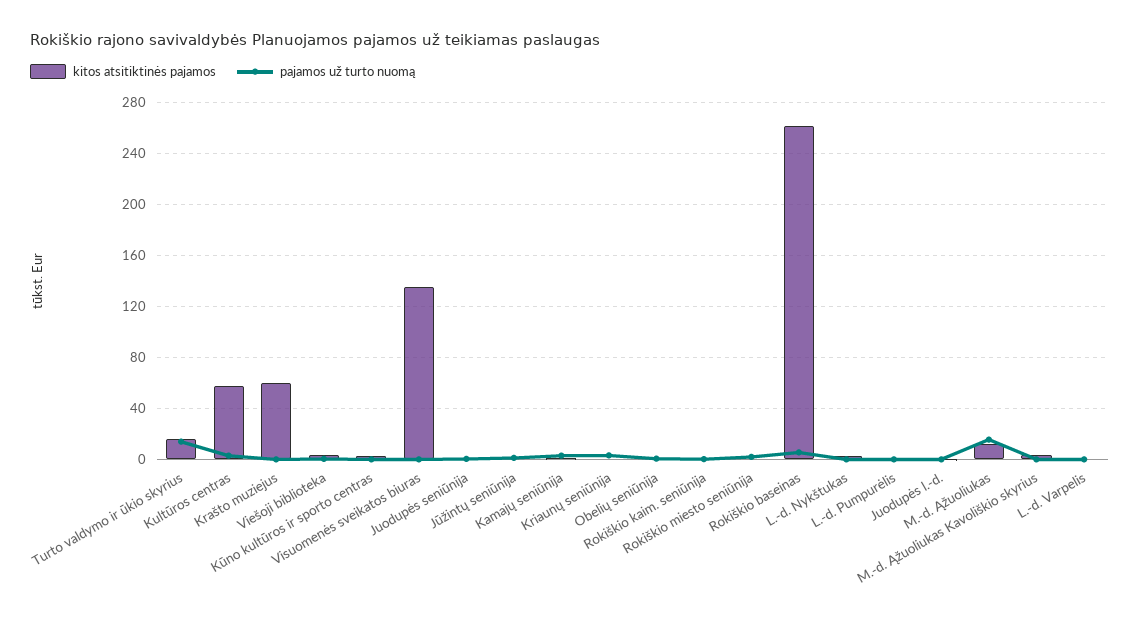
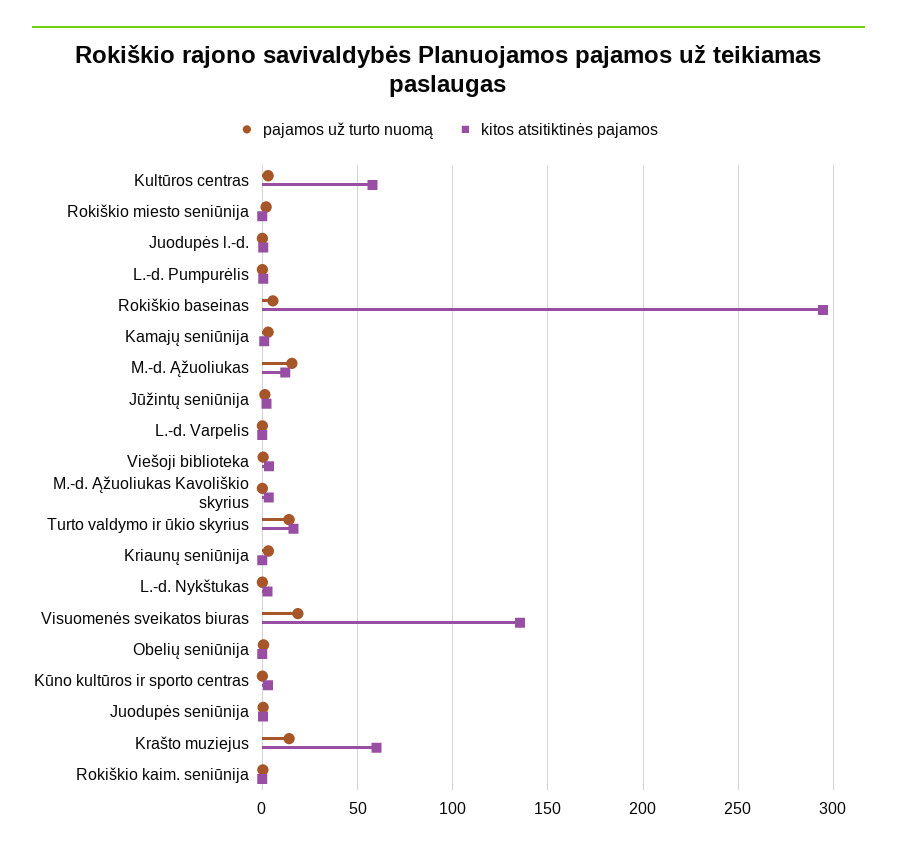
  {
    "kitos atsitiktinės pajamos": {
      "Turto valdymo ir ūkio skyrius": 15,
      "Kultūros centras": 60,
      "Krašto muziejus": 60,
      "Viešoji biblioteka": 5,
      "Kūno kultūros ir sporto centras": 5,
      "Visuomenės sveikatos biuras": 135,
      "Juodupės seniūnija": 0,
      "Jūžintų seniūnija": 0,
      "Kamajų seniūnija": 0,
      "Kriaunų seniūnija": 0,
      "Obelių seniūnija": 0,
      "Rokiškio kaim. seniūnija": 0,
      "Rokiškio miesto seniūnija": 0,
-     "Rokiškio baseinas": 260,
+     "Rokiškio baseinas": 295,
      "L.-d. Nykštukas": 5,
      "L.-d. Pumpurėlis": 0,
      "Juodupės l.-d.": 0,
      "M.-d. Ąžuoliukas": 10,
      "M.-d. Ąžuoliukas Kavoliškio skyrius": 5,
      "L.-d. Varpelis": 0
    },
    "pajamos už turto nuomą": {
      "Turto valdymo ir ūkio skyrius": 15,
      "Kultūros centras": 5,
-     "Krašto muziejus": 0,
+     "Krašto muziejus": 15,
      "Viešoji biblioteka": 0,
      "Kūno kultūros ir sporto centras": 0,
-     "Visuomenės sveikatos biuras": 0,
+     "Visuomenės sveikatos biuras": 20,
      "Juodupės seniūnija": 0,
      "Jūžintų seniūnija": 0,
      "Kamajų seniūnija": 5,
      "Kriaunų seniūnija": 5,
      "Obelių seniūnija": 0,
      "Rokiškio kaim. seniūnija": 0,
      "Rokiškio miesto seniūnija": 0,
      "Rokiškio baseinas": 5,
      "L.-d. Nykštukas": 0,
      "L.-d. Pumpurėlis": 0,
      "Juodupės l.-d.": 0,
      "M.-d. Ąžuoliukas": 15,
      "M.-d. Ąžuoliukas Kavoliškio skyrius": 0,
      "L.-d. Varpelis": 0
    }
  }

